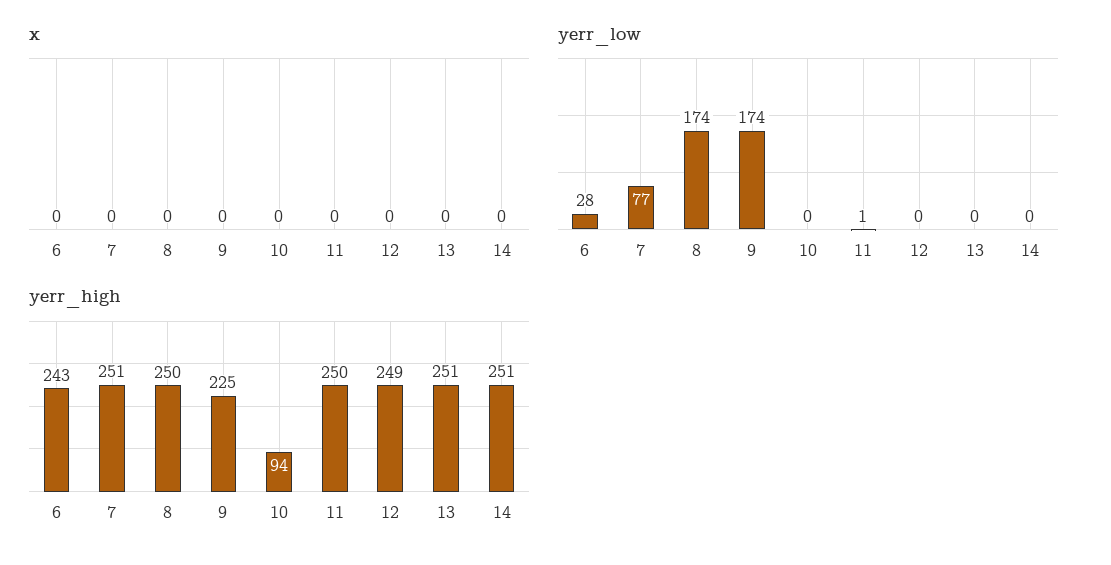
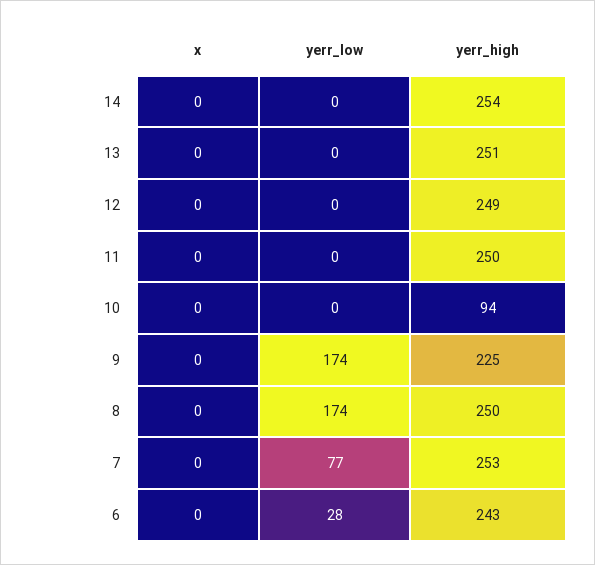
  {
    "x": {
      "6": 0,
      "7": 0,
      "8": 0,
      "9": 0,
      "10": 0,
      "11": 0,
      "12": 0,
      "13": 0,
      "14": 0
    },
    "yerr_low": {
      "6": 28,
      "7": 77,
      "8": 174,
      "9": 174,
      "10": 0,
-     "11": 1,
+     "11": 0,
      "12": 0,
      "13": 0,
      "14": 0
    },
    "yerr_high": {
      "6": 243,
-     "7": 251,
+     "7": 253,
      "8": 250,
      "9": 225,
      "10": 94,
      "11": 250,
      "12": 249,
      "13": 251,
-     "14": 251
+     "14": 254
    }
  }

